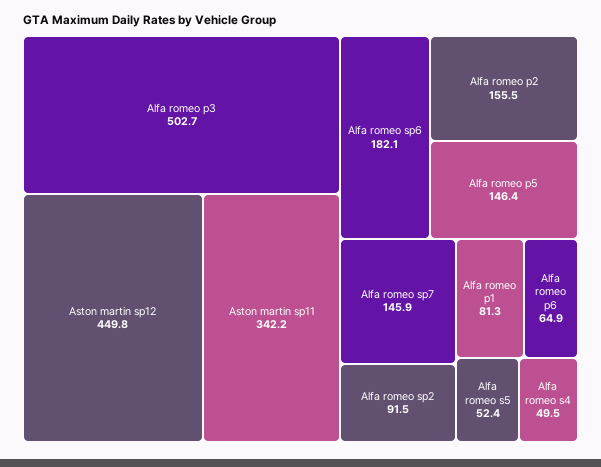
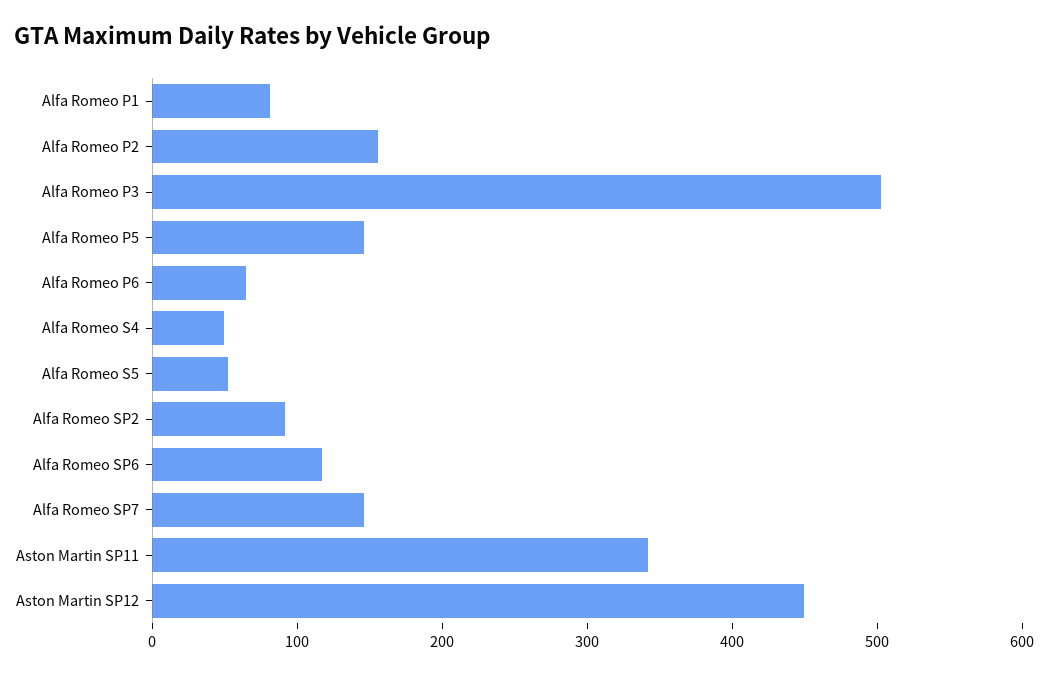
  {
    "Alfa romeo p3": 502.7,
    "Aston martin sp12": 449.8,
    "Aston martin sp11": 342.2,
-   "Alfa romeo sp6": 182.1,
+   "Alfa romeo sp6": 120,
    "Alfa romeo p2": 155.5,
    "Alfa romeo p5": 146.4,
    "Alfa romeo sp7": 145.9,
    "Alfa romeo sp2": 91.5,
    "Alfa romeo p1": 81.3,
    "Alfa romeo p6": 64.9,
    "Alfa romeo s5": 52.4,
    "Alfa romeo s4": 49.5
  }

